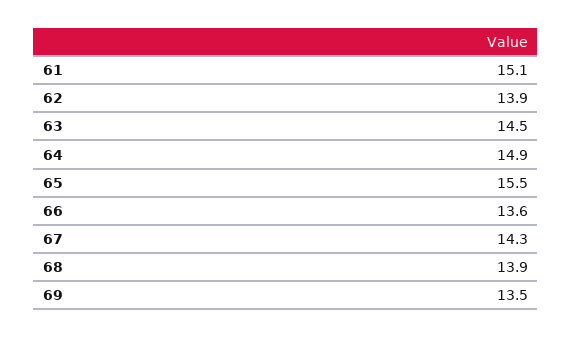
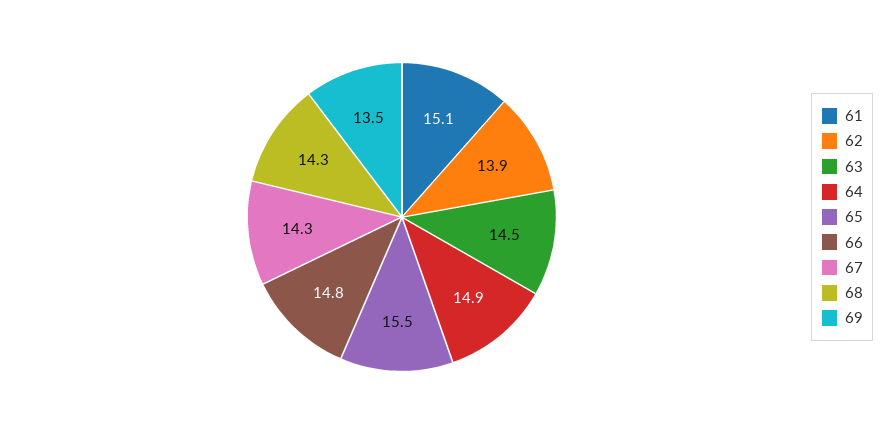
  {
    "61": 15.1,
    "62": 13.9,
    "63": 14.5,
    "64": 14.9,
    "65": 15.5,
-   "66": 13.6,
+   "66": 14.8,
    "67": 14.3,
-   "68": 13.9,
+   "68": 14.3,
    "69": 13.5
  }

